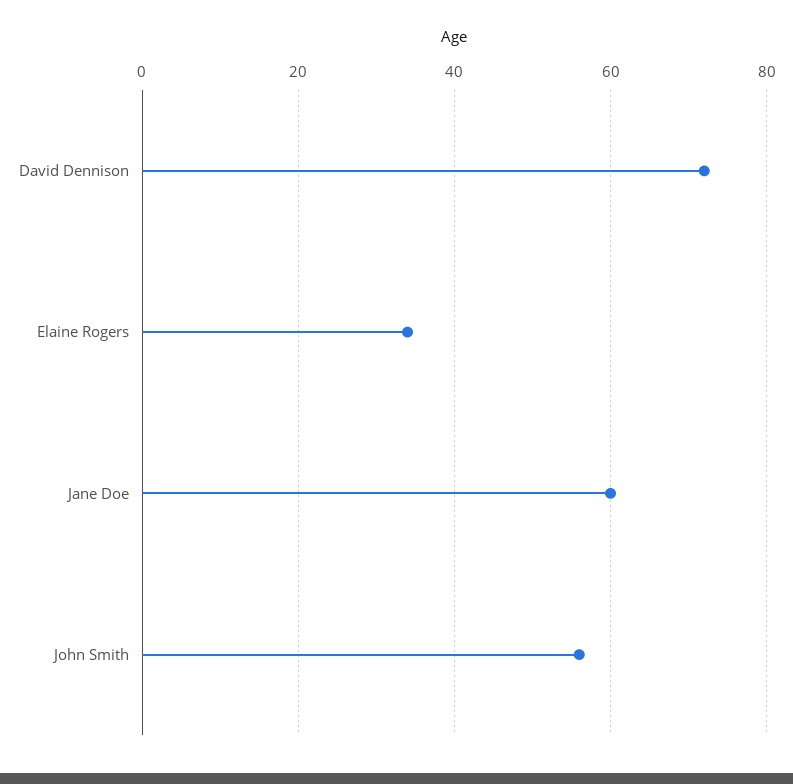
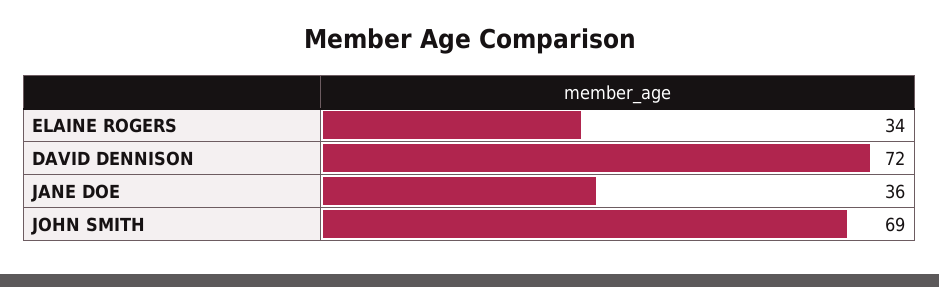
  {
    "David Dennison": 72,
    "Elaine Rogers": 34,
-   "Jane Doe": 60,
+   "Jane Doe": 36,
-   "John Smith": 55
+   "John Smith": 69
  }

